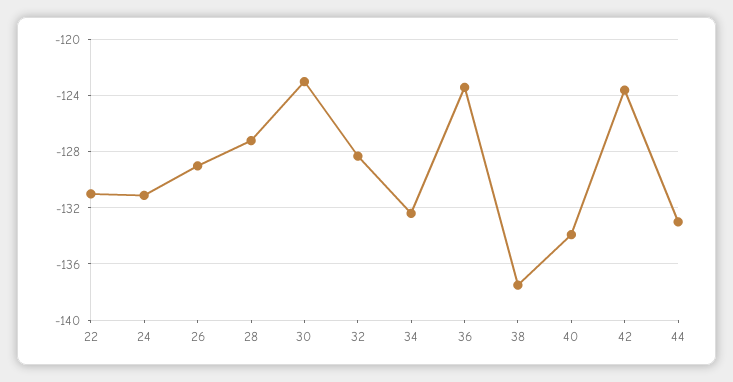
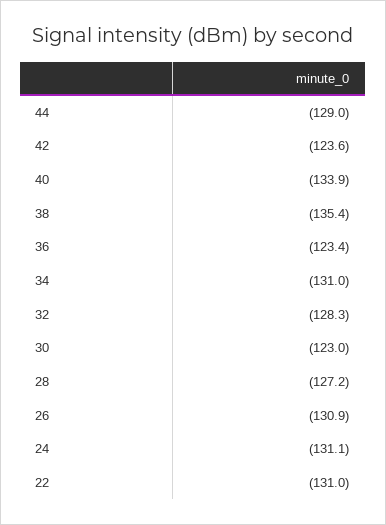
  {
    "22": -131,
    "24": -131.1,
-   "26": -129,
+   "26": -130.9,
    "28": -127.2,
    "30": -123,
    "32": -128.3,
-   "34": -132.5,
+   "34": -131,
    "36": -123.4,
-   "38": -137.5,
+   "38": -135.4,
    "40": -133.9,
    "42": -123.6,
-   "44": -133
+   "44": -129
  }

